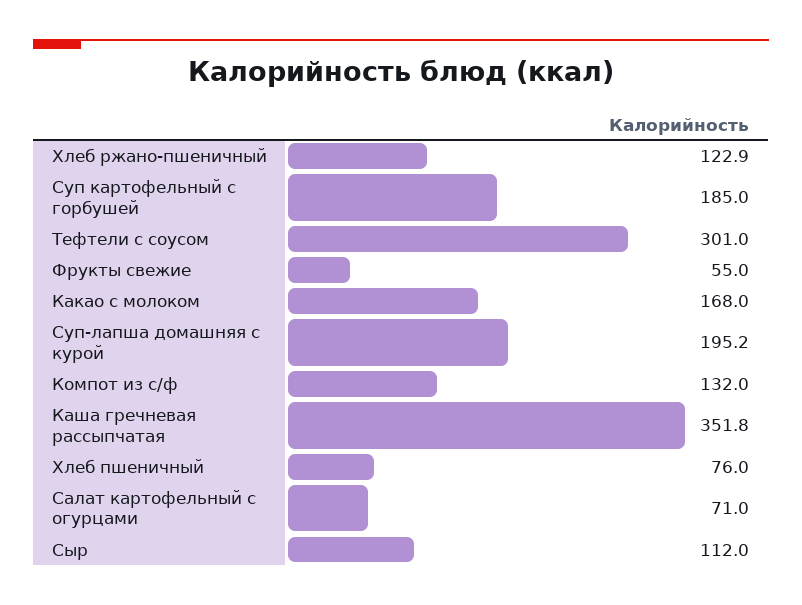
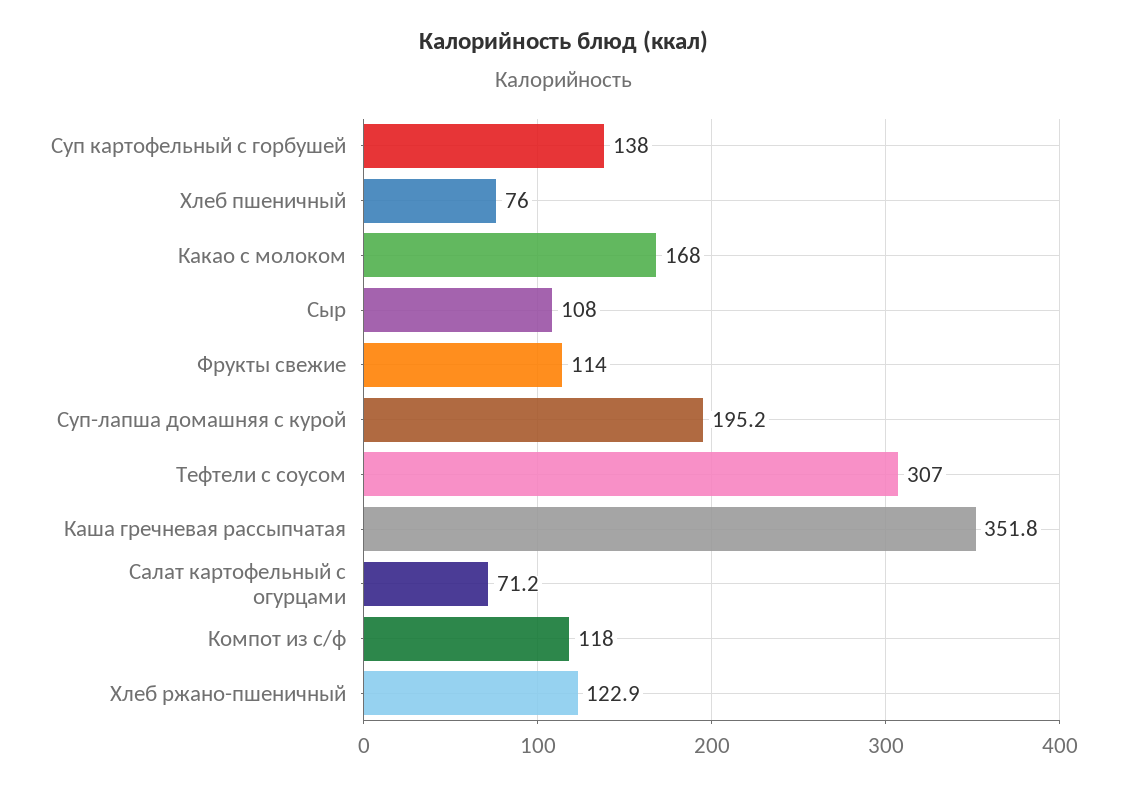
  {
    "Хлеб ржано-пшеничный": 122.9,
-   "Суп картофельный с горбушей": 185,
+   "Суп картофельный с горбушей": 138,
-   "Тефтели с соусом": 301,
+   "Тефтели с соусом": 307,
-   "Фрукты свежие": 55,
+   "Фрукты свежие": 114,
    "Какао с молоком": 168,
    "Суп-лапша домашняя с курой": 195.2,
-   "Компот из с/ф": 132,
+   "Компот из с/ф": 118,
    "Каша гречневая рассыпчатая": 351.8,
    "Хлеб пшеничный": 76,
-   "Салат картофельный с огурцами": 71,
+   "Салат картофельный с огурцами": 71.2,
-   "Сыр": 112
+   "Сыр": 108
  }

